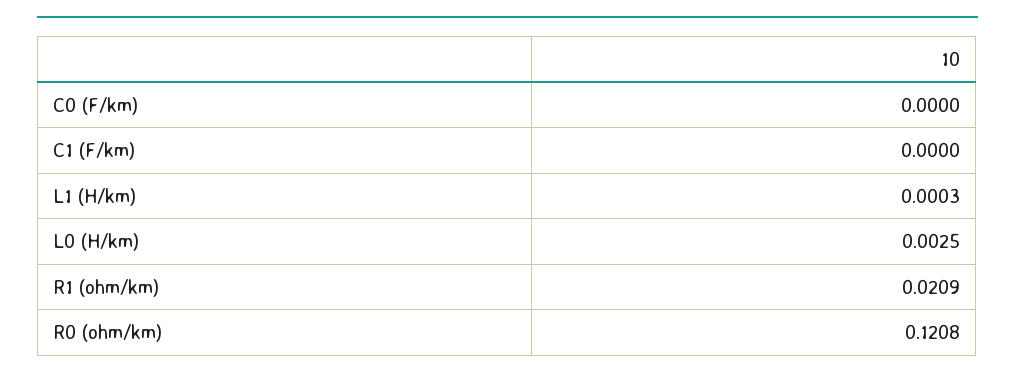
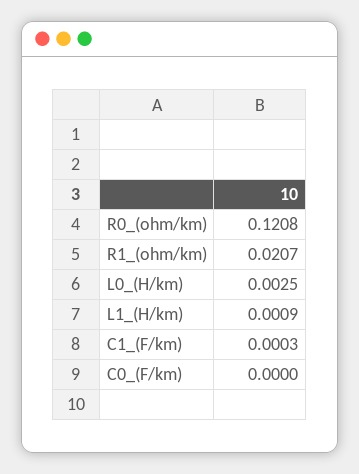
  {
    "C0 (F/km)": 0,
-   "C1 (F/km)": 0,
+   "C1 (F/km)": 0.0003,
-   "L1 (H/km)": 0.0003,
+   "L1 (H/km)": 0.0009,
    "L0 (H/km)": 0.0025,
-   "R1 (ohm/km)": 0.0209,
+   "R1 (ohm/km)": 0.0207,
    "R0 (ohm/km)": 0.1208
  }

